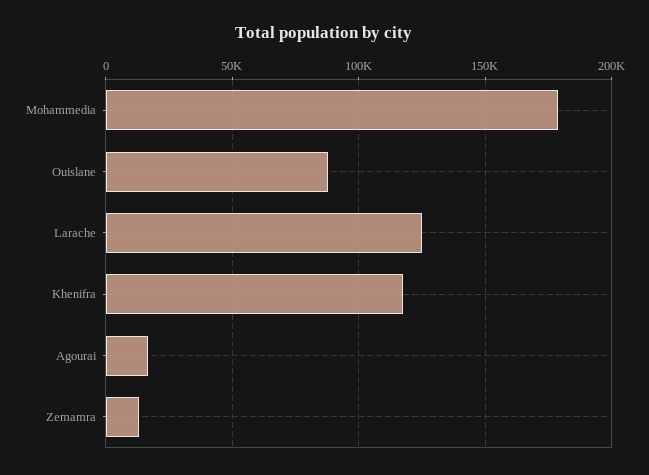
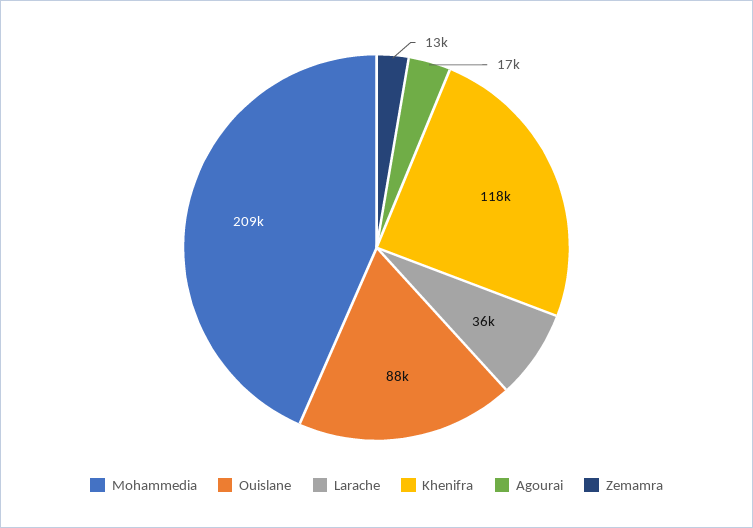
  {
-   "Mohammedia": 180000,
+   "Mohammedia": 209000,
    "Ouislane": 88000,
-   "Larache": 125000,
+   "Larache": 36000,
    "Khenifra": 118000,
    "Agourai": 17000,
    "Zemamra": 13000
  }

